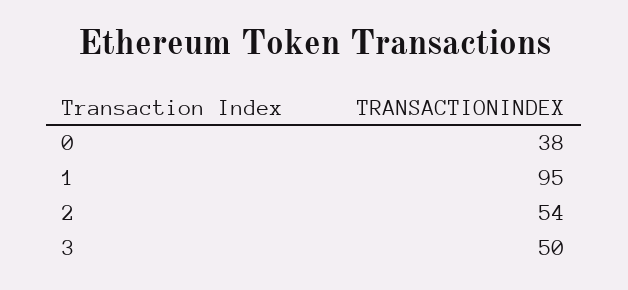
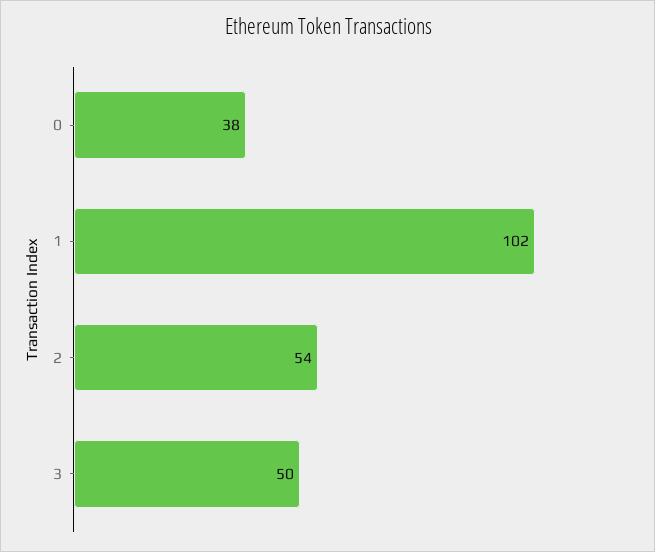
  {
    "0": 38,
-   "1": 95,
+   "1": 102,
    "2": 54,
    "3": 50
  }

